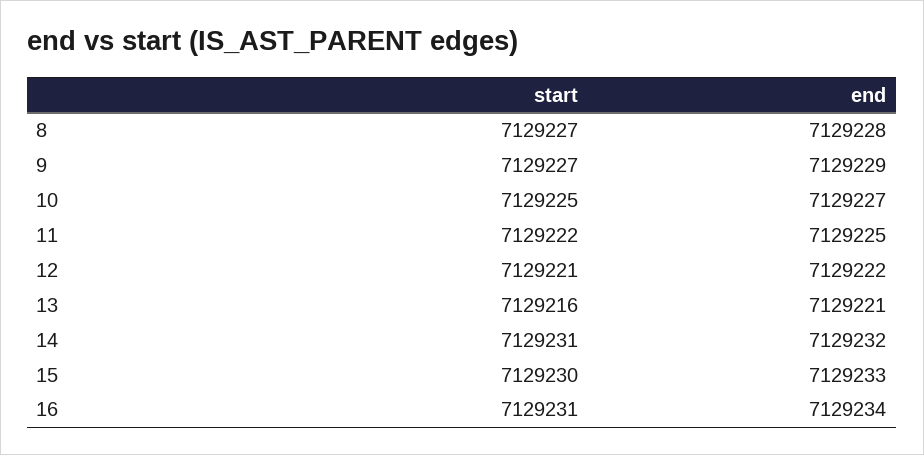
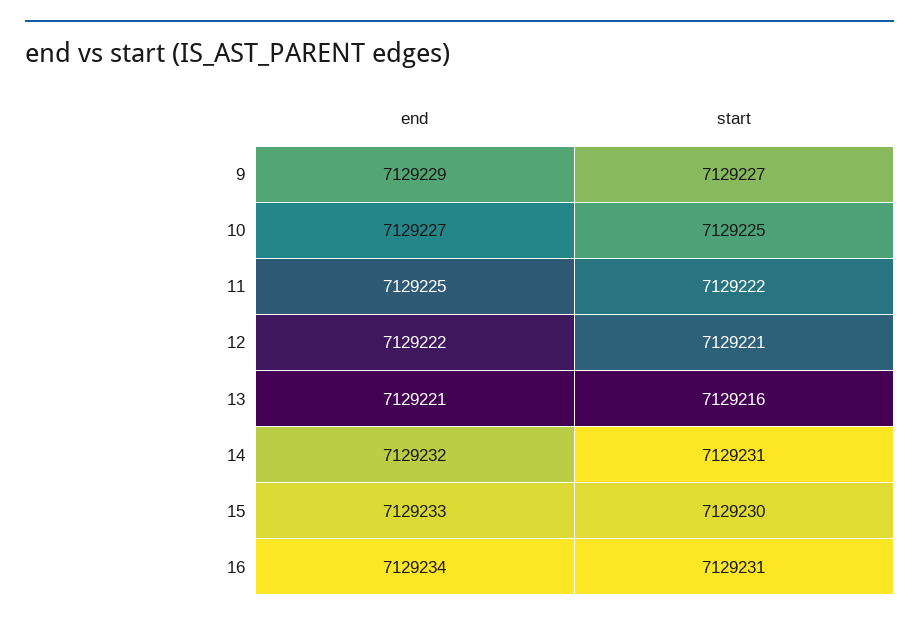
  {
    "start": {
-     "8": 7129227,
      "9": 7129227,
      "10": 7129225,
      "11": 7129222,
      "12": 7129221,
      "13": 7129216,
      "14": 7129231,
      "15": 7129230,
      "16": 7129231
    },
    "end": {
-     "8": 7129228,
      "9": 7129229,
      "10": 7129227,
      "11": 7129225,
      "12": 7129222,
      "13": 7129221,
      "14": 7129232,
      "15": 7129233,
      "16": 7129234
    }
  }

